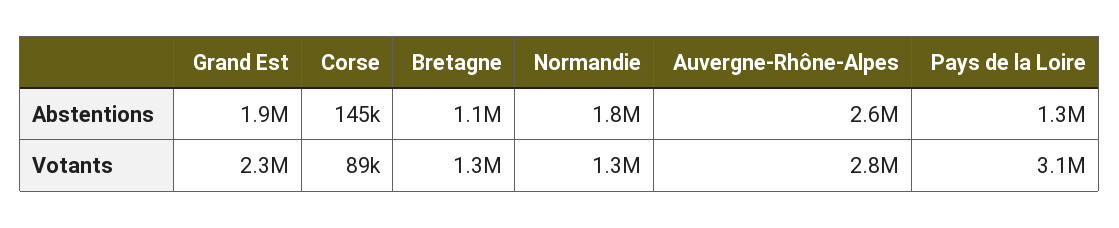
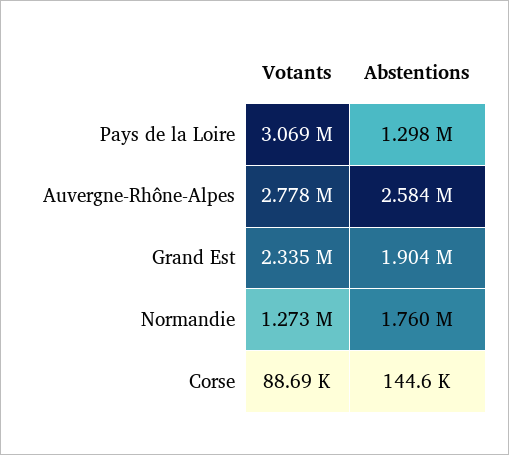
  {
    "Grand Est": {
      "Abstentions": 1904000,
      "Votants": 2335000
    },
    "Corse": {
      "Abstentions": 144600,
      "Votants": 88690
    },
-   "Bretagne": {
-     "Abstentions": 1100000,
-     "Votants": 1300000
-   },
    "Normandie": {
      "Abstentions": 1760000,
      "Votants": 1273000
    },
    "Auvergne-Rhône-Alpes": {
      "Abstentions": 2584000,
      "Votants": 2778000
    },
    "Pays de la Loire": {
      "Abstentions": 1298000,
      "Votants": 3069000
    }
  }

